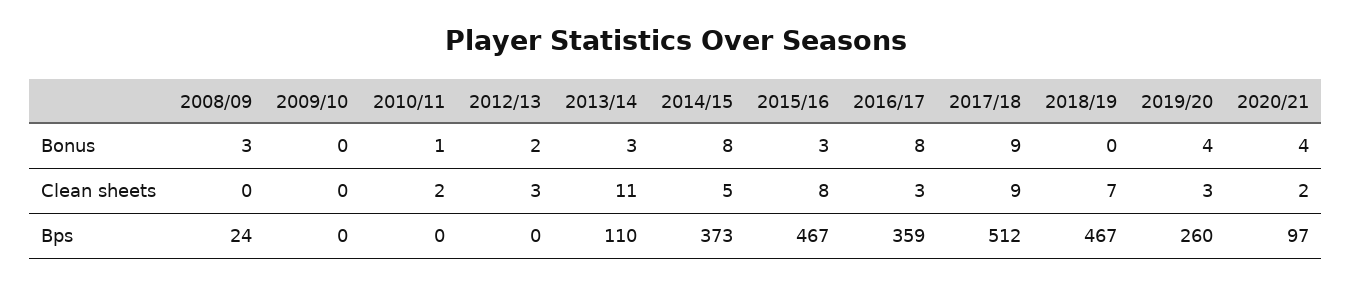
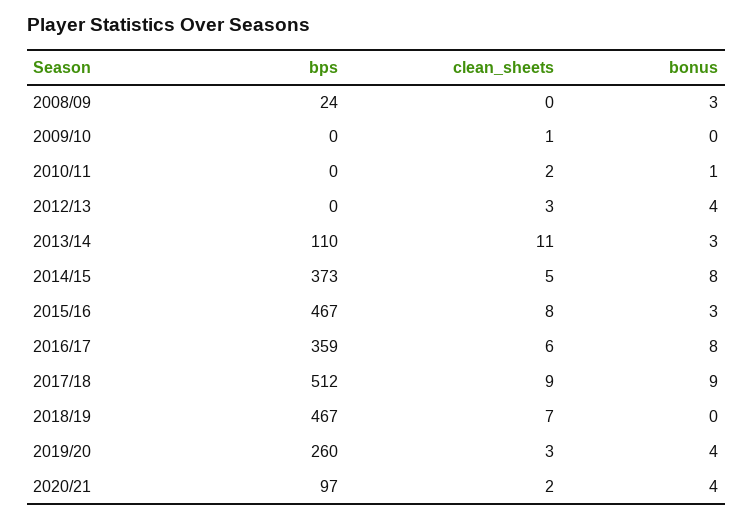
  {
    "2008/09": {
      "Bonus": 3,
      "Clean sheets": 0,
      "Bps": 24
    },
    "2009/10": {
      "Bonus": 0,
-     "Clean sheets": 0,
+     "Clean sheets": 1,
      "Bps": 0
    },
    "2010/11": {
      "Bonus": 1,
      "Clean sheets": 2,
      "Bps": 0
    },
    "2012/13": {
-     "Bonus": 2,
+     "Bonus": 4,
      "Clean sheets": 3,
      "Bps": 0
    },
    "2013/14": {
      "Bonus": 3,
      "Clean sheets": 11,
      "Bps": 110
    },
    "2014/15": {
      "Bonus": 8,
      "Clean sheets": 5,
      "Bps": 373
    },
    "2015/16": {
      "Bonus": 3,
      "Clean sheets": 8,
      "Bps": 467
    },
    "2016/17": {
      "Bonus": 8,
-     "Clean sheets": 3,
+     "Clean sheets": 6,
      "Bps": 359
    },
    "2017/18": {
      "Bonus": 9,
      "Clean sheets": 9,
      "Bps": 512
    },
    "2018/19": {
      "Bonus": 0,
      "Clean sheets": 7,
      "Bps": 467
    },
    "2019/20": {
      "Bonus": 4,
      "Clean sheets": 3,
      "Bps": 260
    },
    "2020/21": {
      "Bonus": 4,
      "Clean sheets": 2,
      "Bps": 97
    }
  }

